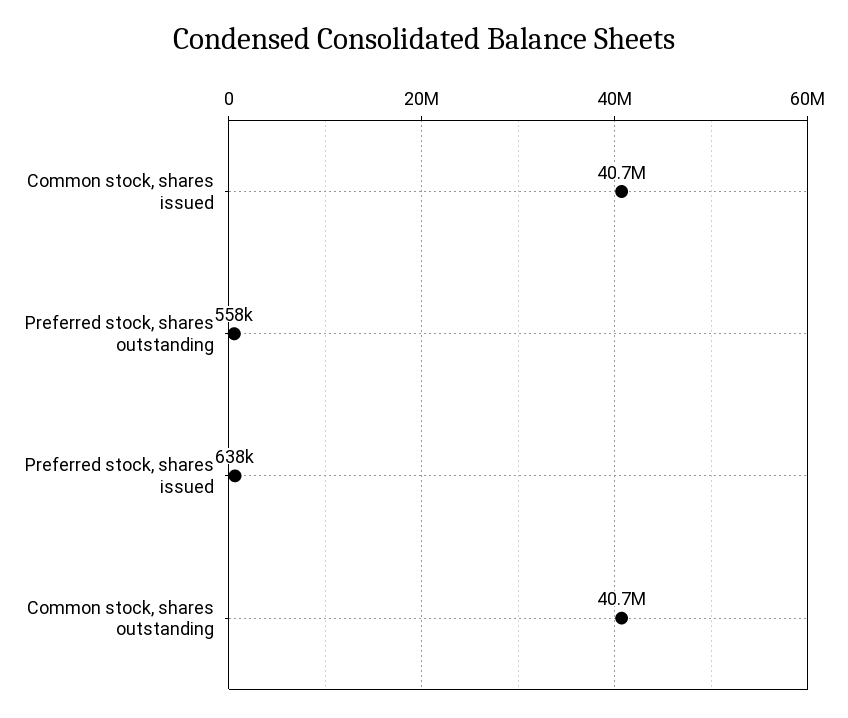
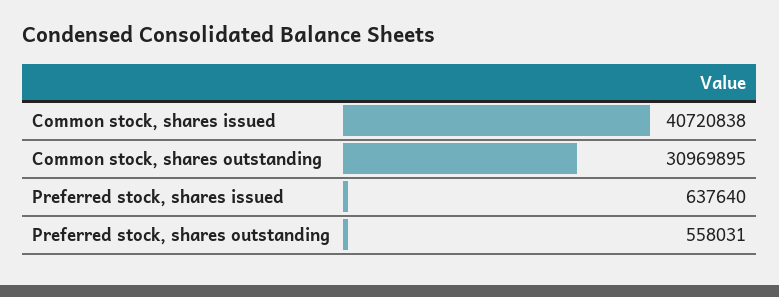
  {
    "Common stock, shares issued": 40720838,
    "Preferred stock, shares outstanding": 558031,
    "Preferred stock, shares issued": 637640,
-   "Common stock, shares outstanding": 40700000
+   "Common stock, shares outstanding": 30969895
  }

